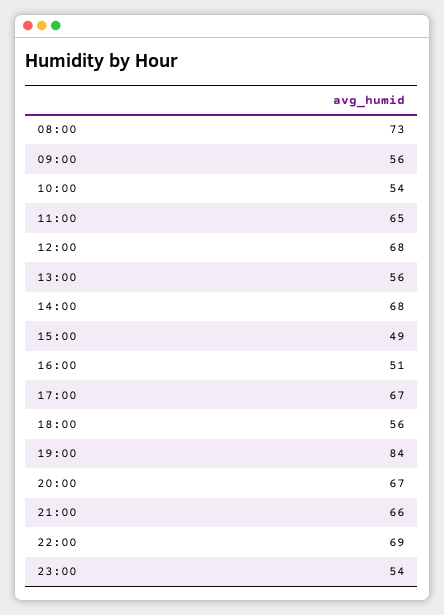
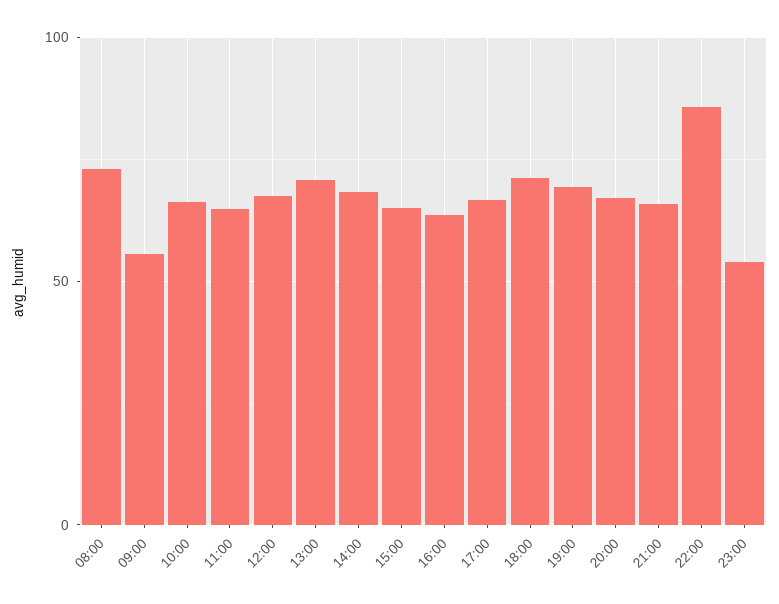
  {
    "08:00": 73,
    "09:00": 56,
-   "10:00": 54,
+   "10:00": 65,
    "11:00": 65,
    "12:00": 68,
-   "13:00": 56,
+   "13:00": 70,
    "14:00": 68,
-   "15:00": 49,
+   "15:00": 65,
-   "16:00": 51,
+   "16:00": 65,
    "17:00": 67,
-   "18:00": 56,
+   "18:00": 70,
-   "19:00": 84,
+   "19:00": 70,
    "20:00": 67,
    "21:00": 66,
-   "22:00": 69,
+   "22:00": 85,
    "23:00": 54
  }

